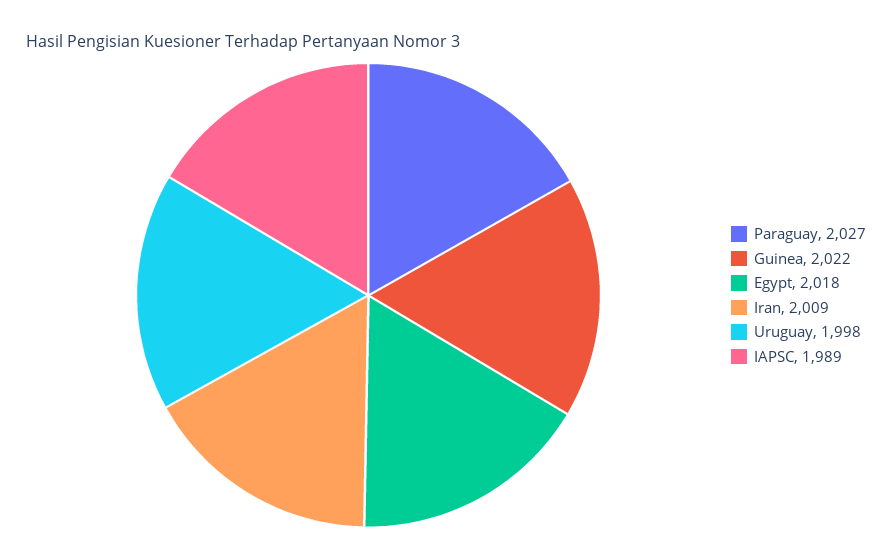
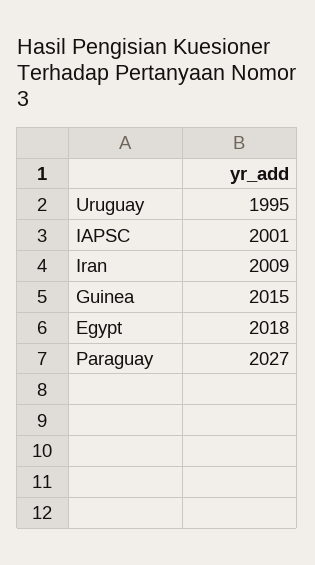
  {
    "Paraguay": 2027,
-   "Guinea": 2022,
+   "Guinea": 2015,
    "Egypt": 2018,
    "Iran": 2009,
-   "Uruguay": 1998,
+   "Uruguay": 1995,
-   "IAPSC": 1989
+   "IAPSC": 2001
  }

